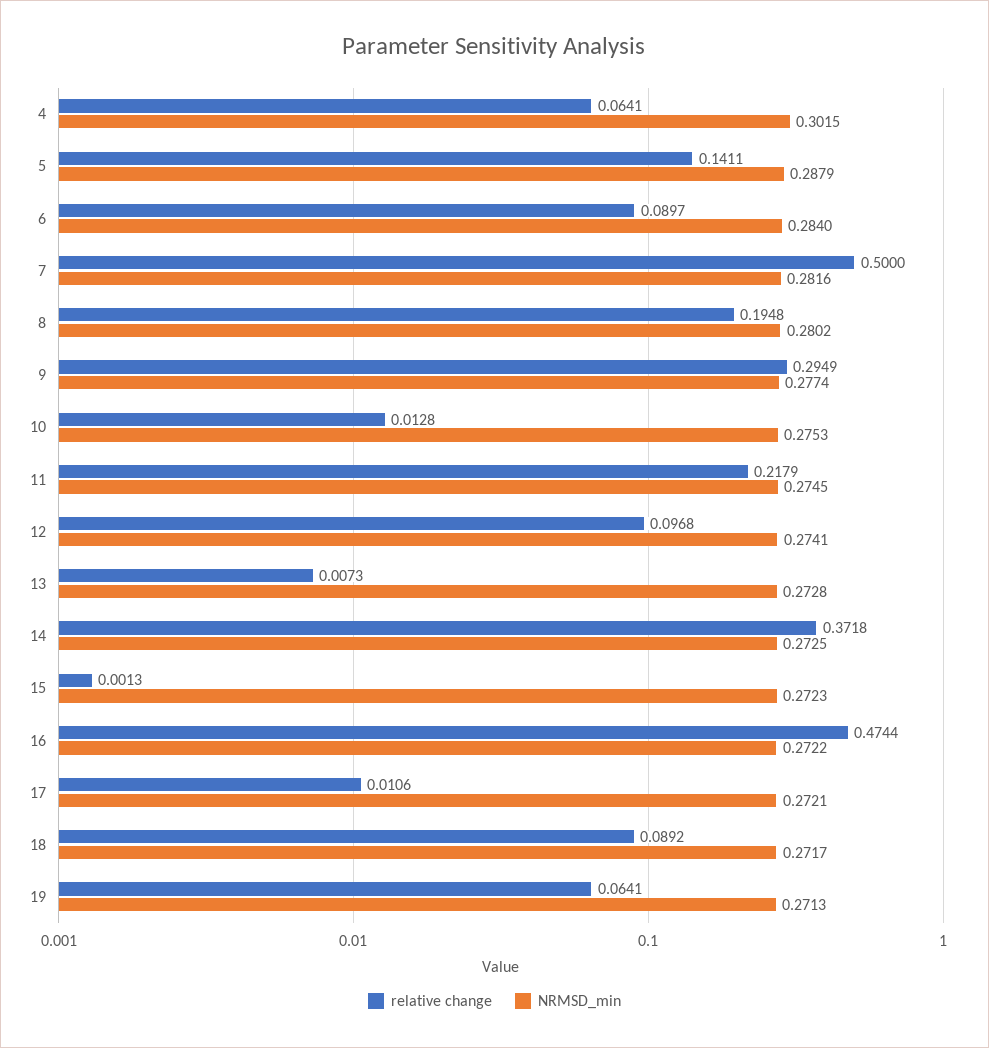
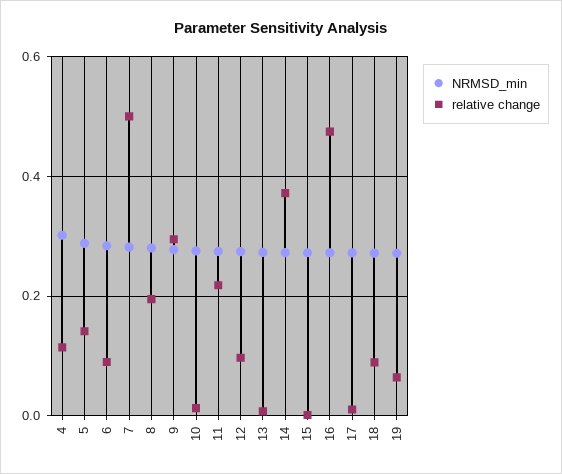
  {
    "relative change": {
-     "4": 0.0641,
+     "4": 0.12,
      "5": 0.1411,
      "6": 0.0897,
      "7": 0.5,
      "8": 0.1948,
      "9": 0.2949,
      "10": 0.0128,
      "11": 0.2179,
      "12": 0.0968,
      "13": 0.0073,
      "14": 0.3718,
      "15": 0.0013,
      "16": 0.4744,
      "17": 0.0106,
      "18": 0.0892,
      "19": 0.0641
    },
    "NRMSD_min": {
      "4": 0.3015,
      "5": 0.2879,
      "6": 0.284,
      "7": 0.2816,
      "8": 0.2802,
      "9": 0.2774,
      "10": 0.2753,
      "11": 0.2745,
      "12": 0.2741,
      "13": 0.2728,
      "14": 0.2725,
      "15": 0.2723,
      "16": 0.2722,
      "17": 0.2721,
      "18": 0.2717,
      "19": 0.2713
    }
  }

